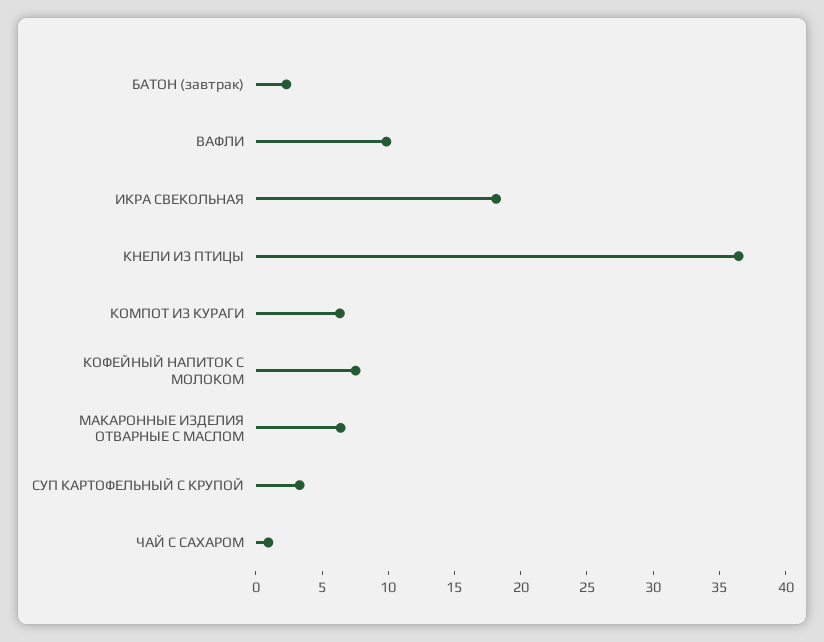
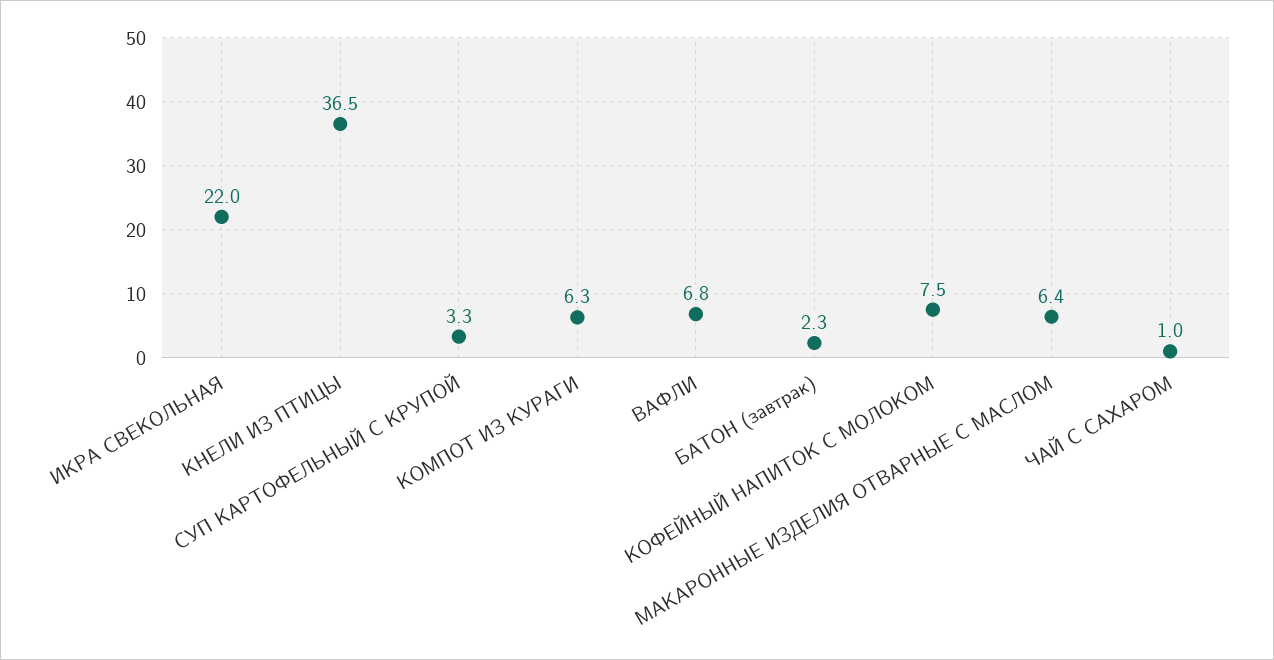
  {
    "БАТОН (завтрак)": 2.3,
-   "ВАФЛИ": 10,
+   "ВАФЛИ": 6.8,
-   "ИКРА СВЕКОЛЬНАЯ": 18,
+   "ИКРА СВЕКОЛЬНАЯ": 22,
    "КНЕЛИ ИЗ ПТИЦЫ": 36.5,
    "КОМПОТ ИЗ КУРАГИ": 6.3,
    "КОФЕЙНЫЙ НАПИТОК С МОЛОКОМ": 7.5,
    "МАКАРОННЫЕ ИЗДЕЛИЯ ОТВАРНЫЕ С МАСЛОМ": 6.4,
    "СУП КАРТОФЕЛЬНЫЙ С КРУПОЙ": 3.3,
    "ЧАЙ С САХАРОМ": 1
  }

